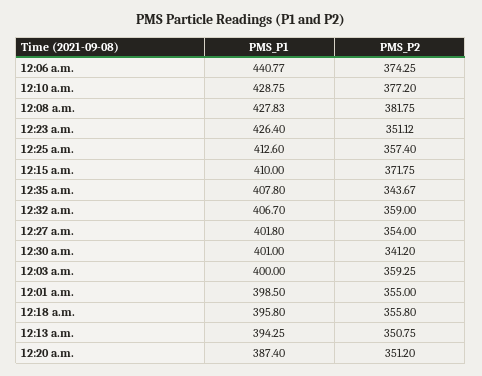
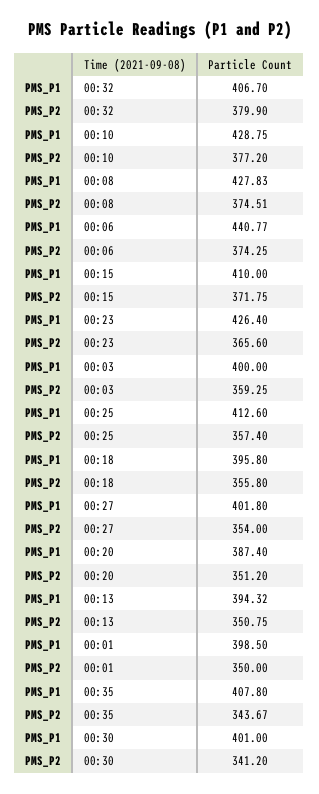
  {
    "PMS_P1": {
      "12:06 a.m.": 440.77,
      "12:10 a.m.": 428.75,
      "12:08 a.m.": 427.83,
      "12:23 a.m.": 426.4,
      "12:25 a.m.": 412.6,
      "12:15 a.m.": 410,
      "12:35 a.m.": 407.8,
      "12:32 a.m.": 406.7,
      "12:27 a.m.": 401.8,
      "12:30 a.m.": 401,
      "12:03 a.m.": 400,
      "12:01 a.m.": 398.5,
      "12:18 a.m.": 395.8,
-     "12:13 a.m.": 394.25,
+     "12:13 a.m.": 394.32,
      "12:20 a.m.": 387.4
    },
    "PMS_P2": {
      "12:06 a.m.": 374.25,
      "12:10 a.m.": 377.2,
-     "12:08 a.m.": 381.75,
+     "12:08 a.m.": 374.51,
-     "12:23 a.m.": 351.12,
+     "12:23 a.m.": 365.6,
      "12:25 a.m.": 357.4,
      "12:15 a.m.": 371.75,
      "12:35 a.m.": 343.67,
-     "12:32 a.m.": 359,
+     "12:32 a.m.": 379.9,
      "12:27 a.m.": 354,
      "12:30 a.m.": 341.2,
      "12:03 a.m.": 359.25,
-     "12:01 a.m.": 355,
+     "12:01 a.m.": 350,
      "12:18 a.m.": 355.8,
      "12:13 a.m.": 350.75,
      "12:20 a.m.": 351.2
    }
  }

